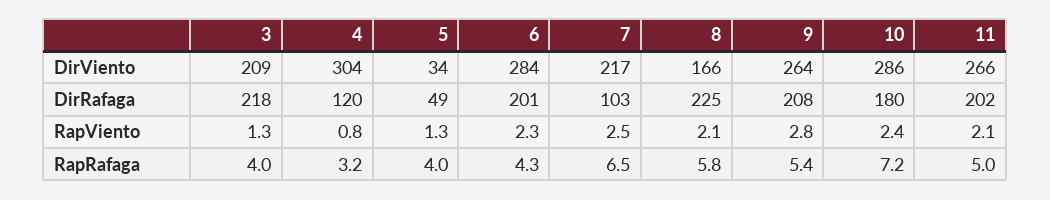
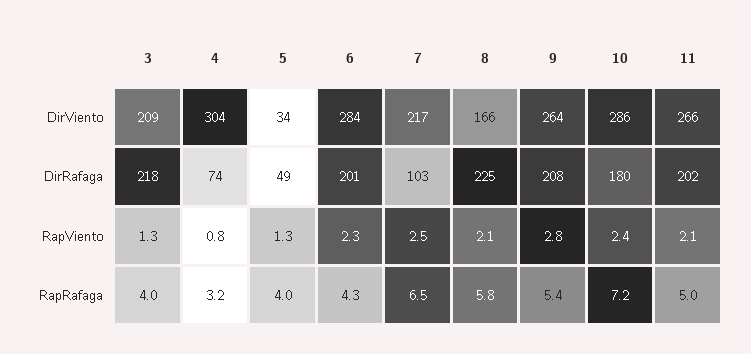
  {
    "3": {
      "DirViento": 209,
      "DirRafaga": 218,
      "RapViento": 1.3,
      "RapRafaga": 4
    },
    "4": {
      "DirViento": 304,
-     "DirRafaga": 120,
+     "DirRafaga": 74,
      "RapViento": 0.8,
      "RapRafaga": 3.2
    },
    "5": {
      "DirViento": 34,
      "DirRafaga": 49,
      "RapViento": 1.3,
      "RapRafaga": 4
    },
    "6": {
      "DirViento": 284,
      "DirRafaga": 201,
      "RapViento": 2.3,
      "RapRafaga": 4.3
    },
    "7": {
      "DirViento": 217,
      "DirRafaga": 103,
      "RapViento": 2.5,
      "RapRafaga": 6.5
    },
    "8": {
      "DirViento": 166,
      "DirRafaga": 225,
      "RapViento": 2.1,
      "RapRafaga": 5.8
    },
    "9": {
      "DirViento": 264,
      "DirRafaga": 208,
      "RapViento": 2.8,
      "RapRafaga": 5.4
    },
    "10": {
      "DirViento": 286,
      "DirRafaga": 180,
      "RapViento": 2.4,
      "RapRafaga": 7.2
    },
    "11": {
      "DirViento": 266,
      "DirRafaga": 202,
      "RapViento": 2.1,
      "RapRafaga": 5
    }
  }

